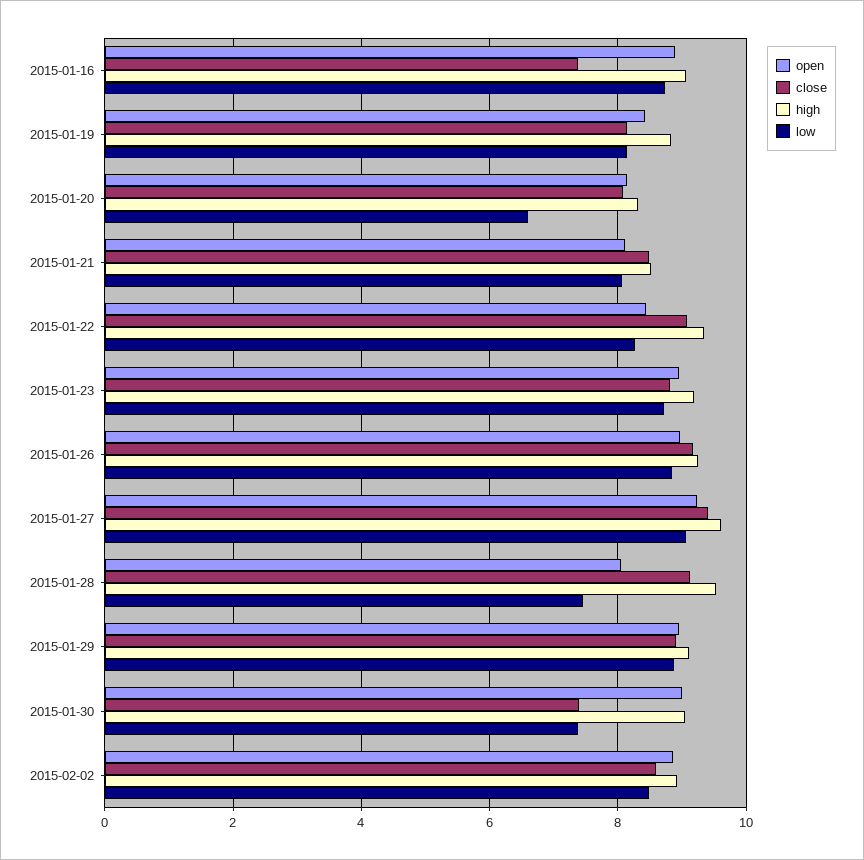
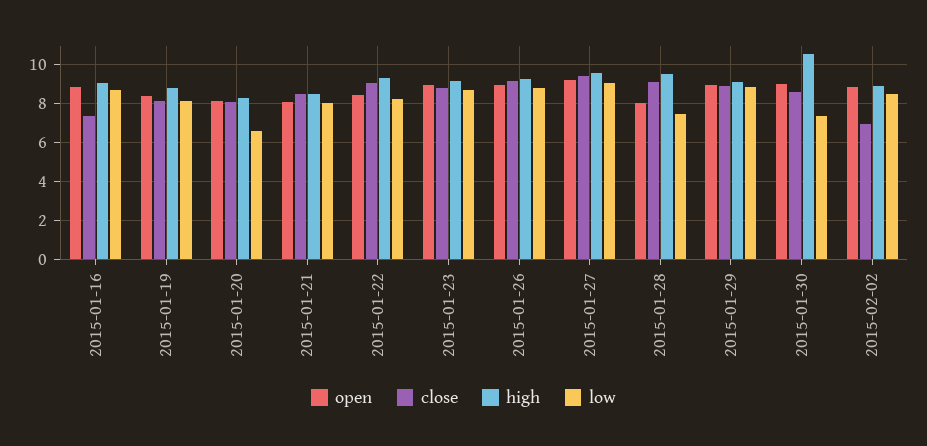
  {
    "open": {
      "2015-01-16": 8.8,
      "2015-01-19": 8.4,
      "2015-01-20": 8.2,
      "2015-01-21": 8.2,
      "2015-01-22": 8.4,
      "2015-01-23": 9,
      "2015-01-26": 9,
      "2015-01-27": 9.2,
      "2015-01-28": 8,
      "2015-01-29": 9,
      "2015-01-30": 9,
      "2015-02-02": 8.8
    },
    "close": {
      "2015-01-16": 7.4,
      "2015-01-19": 8.2,
      "2015-01-20": 8,
      "2015-01-21": 8.4,
      "2015-01-22": 9,
      "2015-01-23": 8.8,
      "2015-01-26": 9.2,
      "2015-01-27": 9.4,
      "2015-01-28": 9.2,
      "2015-01-29": 9,
-     "2015-01-30": 7.4,
+     "2015-01-30": 8.5,
-     "2015-02-02": 8.6
+     "2015-02-02": 7
    },
    "high": {
      "2015-01-16": 9,
      "2015-01-19": 8.8,
      "2015-01-20": 8.4,
      "2015-01-21": 8.6,
      "2015-01-22": 9.4,
      "2015-01-23": 9.2,
      "2015-01-26": 9.2,
      "2015-01-27": 9.6,
      "2015-01-28": 9.6,
      "2015-01-29": 9.2,
-     "2015-01-30": 9,
+     "2015-01-30": 10.5,
      "2015-02-02": 9
    },
    "low": {
      "2015-01-16": 8.8,
      "2015-01-19": 8.2,
      "2015-01-20": 6.6,
      "2015-01-21": 8,
      "2015-01-22": 8.2,
      "2015-01-23": 8.8,
      "2015-01-26": 8.8,
      "2015-01-27": 9,
      "2015-01-28": 7.4,
      "2015-01-29": 8.8,
      "2015-01-30": 7.4,
      "2015-02-02": 8.4
    }
  }

